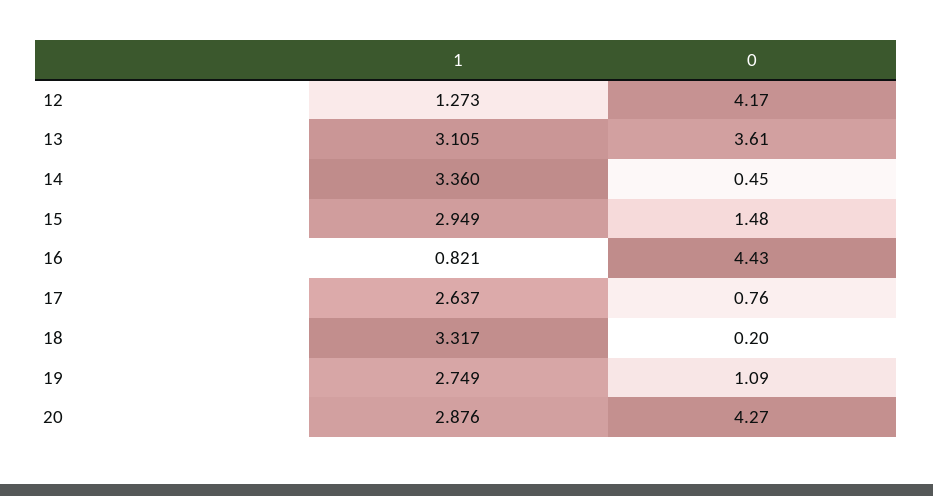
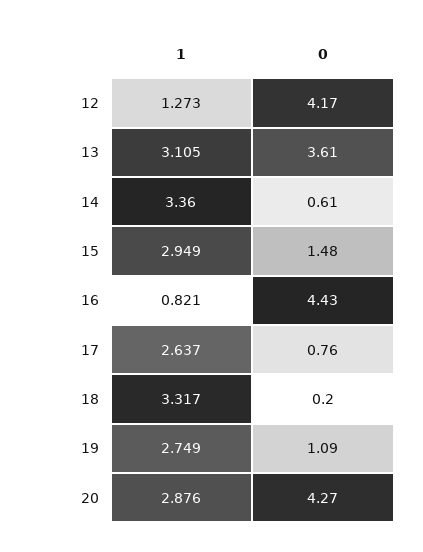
  {
    "1": {
      "12": 1.273,
      "13": 3.105,
      "14": 3.36,
      "15": 2.949,
      "16": 0.821,
      "17": 2.637,
      "18": 3.317,
      "19": 2.749,
      "20": 2.876
    },
    "0": {
      "12": 4.17,
      "13": 3.61,
-     "14": 0.45,
+     "14": 0.61,
      "15": 1.48,
      "16": 4.43,
      "17": 0.76,
      "18": 0.2,
      "19": 1.09,
      "20": 4.27
    }
  }

